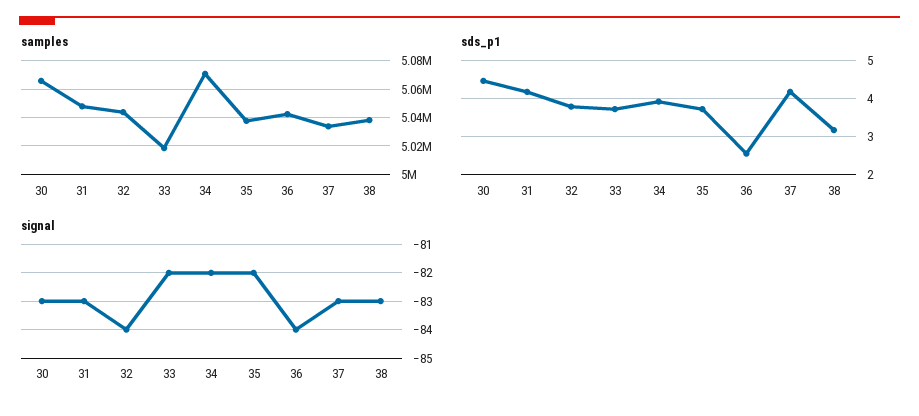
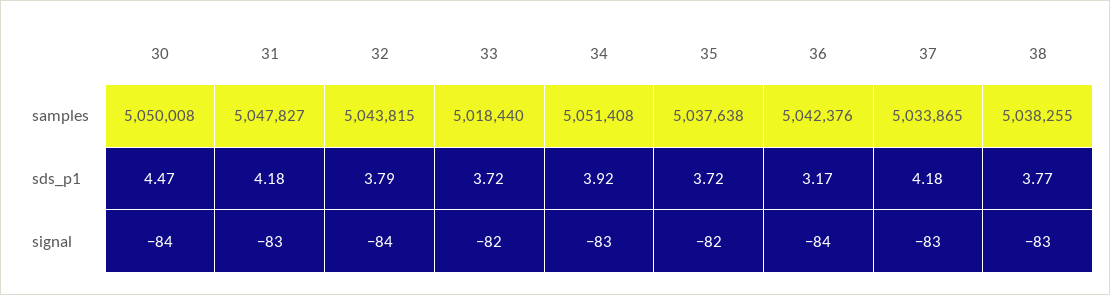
  {
    "samples": {
-     "30": 5065000,
+     "30": 5050008,
      "31": 5047827,
      "32": 5043815,
      "33": 5018440,
-     "34": 5070000,
+     "34": 5051408,
      "35": 5037638,
      "36": 5042376,
      "37": 5033865,
      "38": 5038255
    },
    "sds_p1": {
      "30": 4.47,
      "31": 4.18,
      "32": 3.79,
      "33": 3.72,
      "34": 3.92,
      "35": 3.72,
-     "36": 2.6,
+     "36": 3.17,
      "37": 4.18,
-     "38": 3.2
+     "38": 3.77
    },
    "signal": {
-     "30": -83,
+     "30": -84,
      "31": -83,
      "32": -84,
      "33": -82,
-     "34": -82,
+     "34": -83,
      "35": -82,
      "36": -84,
      "37": -83,
      "38": -83
    }
  }

